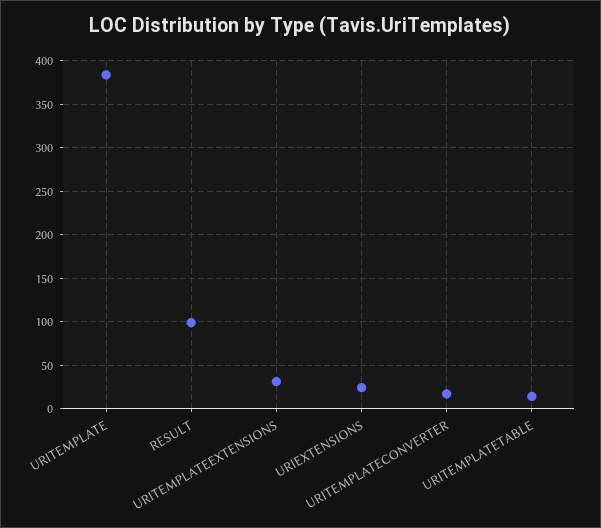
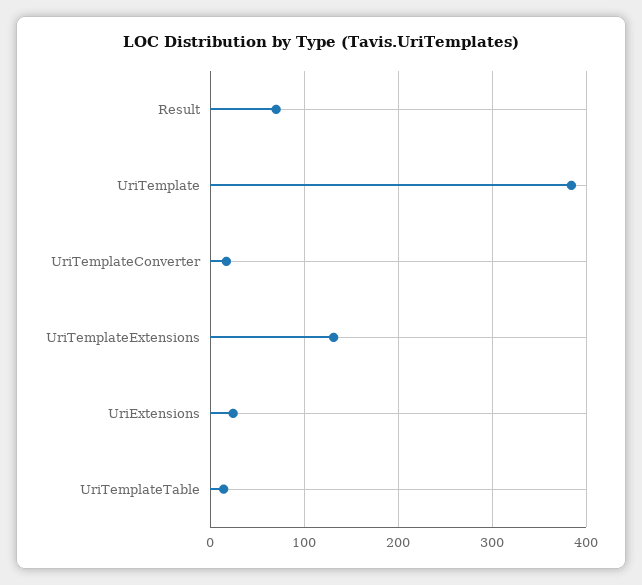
  {
    "URITEMPLATE": 380,
-   "RESULT": 100,
+   "RESULT": 70,
-   "URITEMPLATEEXTENSIONS": 30,
+   "URITEMPLATEEXTENSIONS": 130,
    "URIEXTENSIONS": 20,
    "URITEMPLATECONVERTER": 20,
    "URITEMPLATETABLE": 10
  }

